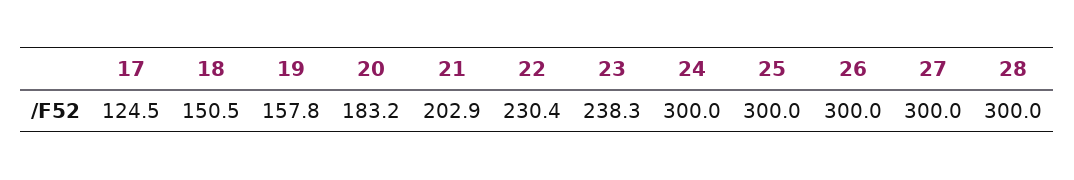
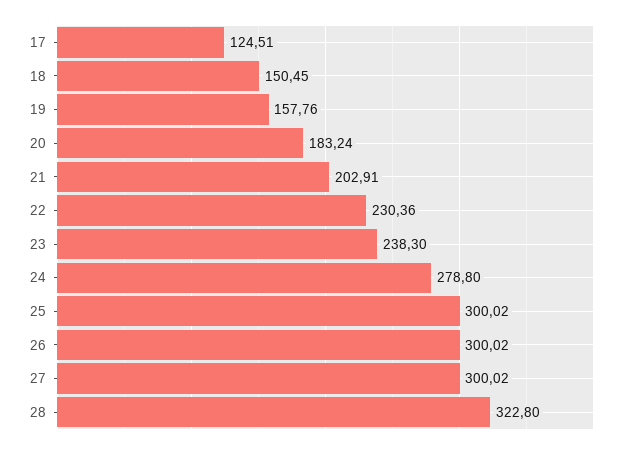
  {
    "17": 124.51,
    "18": 150.45,
    "19": 157.76,
    "20": 183.24,
    "21": 202.91,
    "22": 230.36,
    "23": 238.3,
-   "24": 300,
+   "24": 278.8,
    "25": 300.02,
    "26": 300.02,
    "27": 300.02,
-   "28": 300
+   "28": 322.8
  }

